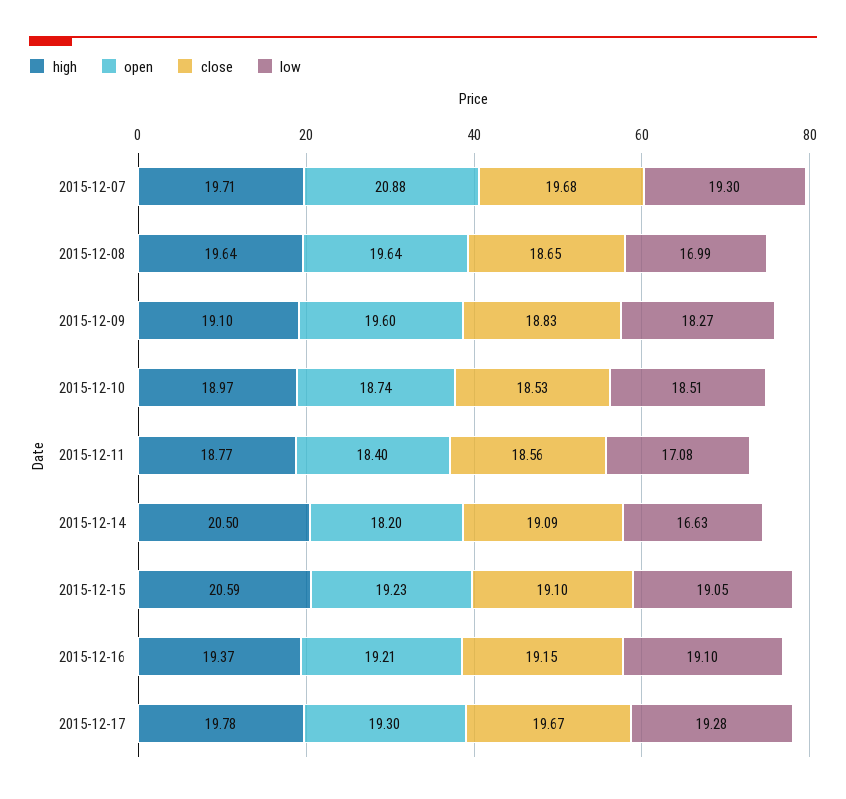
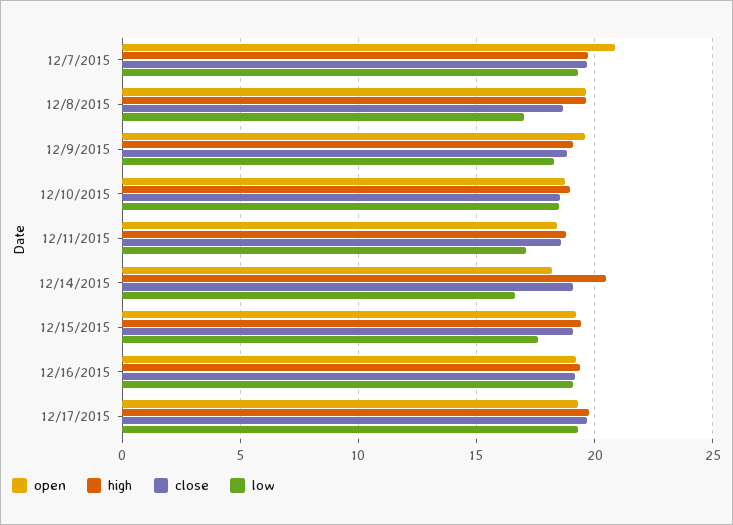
  {
    "high": {
      "2015-12-07": 19.71,
      "2015-12-08": 19.64,
      "2015-12-09": 19.1,
      "2015-12-10": 18.97,
      "2015-12-11": 18.77,
      "2015-12-14": 20.5,
-     "2015-12-15": 20.59,
+     "2015-12-15": 19.5,
      "2015-12-16": 19.37,
      "2015-12-17": 19.78
    },
    "open": {
      "2015-12-07": 20.88,
      "2015-12-08": 19.64,
      "2015-12-09": 19.6,
      "2015-12-10": 18.74,
      "2015-12-11": 18.4,
      "2015-12-14": 18.2,
      "2015-12-15": 19.23,
      "2015-12-16": 19.21,
      "2015-12-17": 19.3
    },
    "close": {
      "2015-12-07": 19.68,
      "2015-12-08": 18.65,
      "2015-12-09": 18.83,
      "2015-12-10": 18.53,
      "2015-12-11": 18.56,
      "2015-12-14": 19.09,
      "2015-12-15": 19.1,
      "2015-12-16": 19.15,
      "2015-12-17": 19.67
    },
    "low": {
      "2015-12-07": 19.3,
      "2015-12-08": 16.99,
      "2015-12-09": 18.27,
      "2015-12-10": 18.51,
      "2015-12-11": 17.08,
      "2015-12-14": 16.63,
-     "2015-12-15": 19.05,
+     "2015-12-15": 17.5,
      "2015-12-16": 19.1,
      "2015-12-17": 19.28
    }
  }

